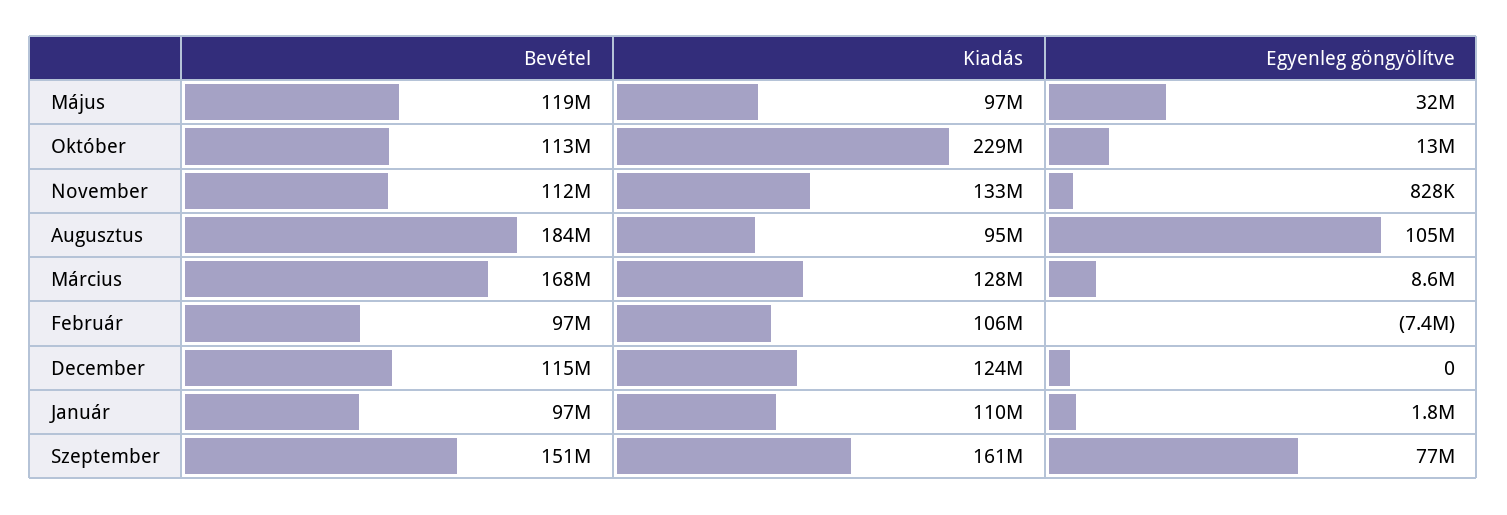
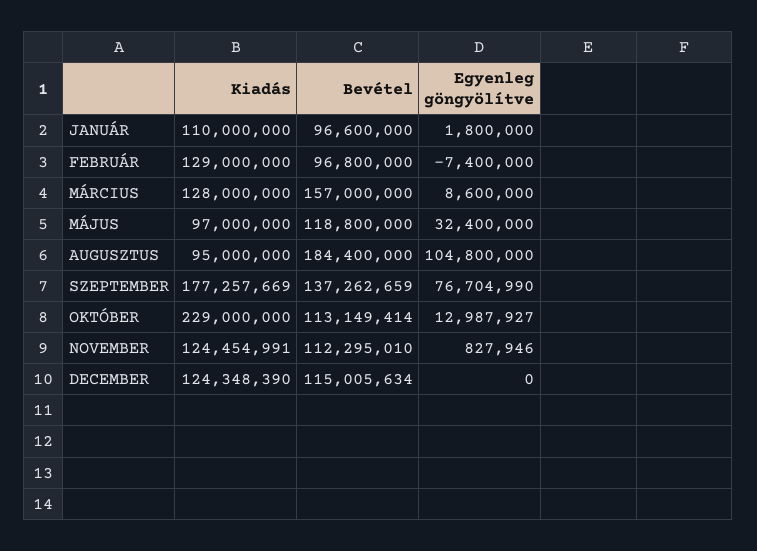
  {
    "Bevétel": {
      "Május": 118800000,
      "Október": 113149414,
      "November": 112295010,
      "Augusztus": 184400000,
-     "Március": 168000000,
+     "Március": 157000000,
      "Február": 96800000,
      "December": 115005634,
      "Január": 96600000,
-     "Szeptember": 151000000
+     "Szeptember": 137262659
    },
    "Kiadás": {
      "Május": 97000000,
      "Október": 229000000,
-     "November": 133000000,
+     "November": 124454991,
      "Augusztus": 95000000,
      "Március": 128000000,
-     "Február": 106000000,
+     "Február": 129000000,
      "December": 124348390,
      "Január": 110000000,
-     "Szeptember": 161000000
+     "Szeptember": 177257669
    },
    "Egyenleg göngyölítve": {
      "Május": 32400000,
      "Október": 12987927,
      "November": 827946,
      "Augusztus": 104800000,
      "Március": 8600000,
      "Február": -7400000,
      "December": 0,
      "Január": 1800000,
      "Szeptember": 76704990
    }
  }

